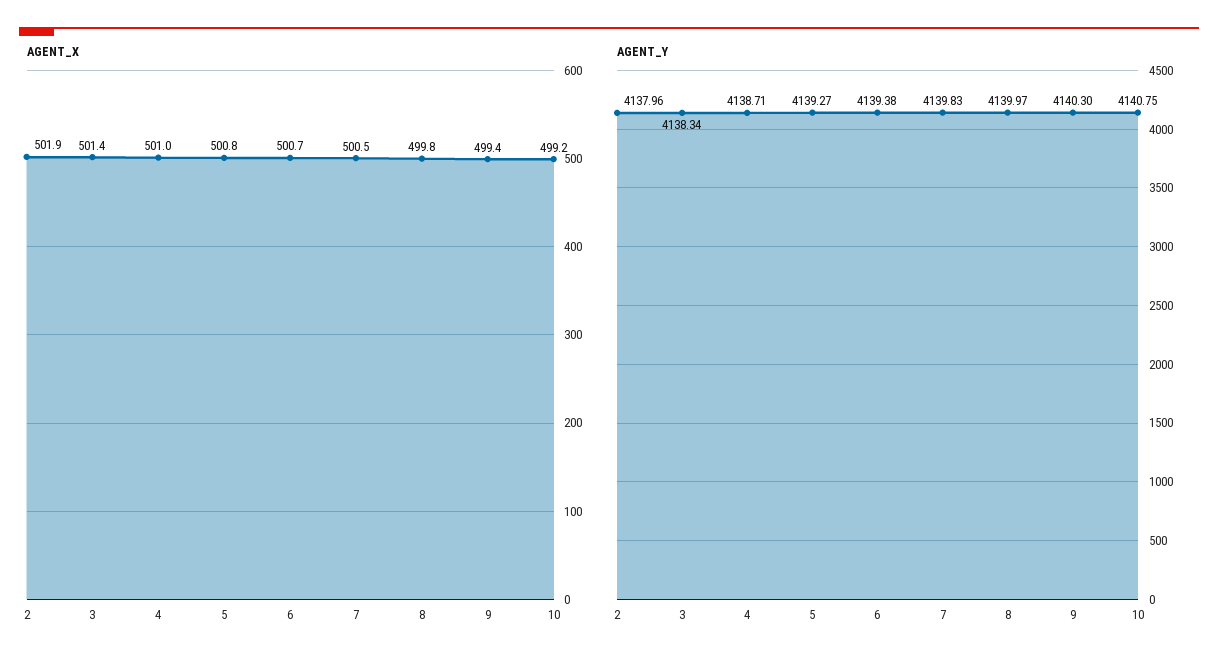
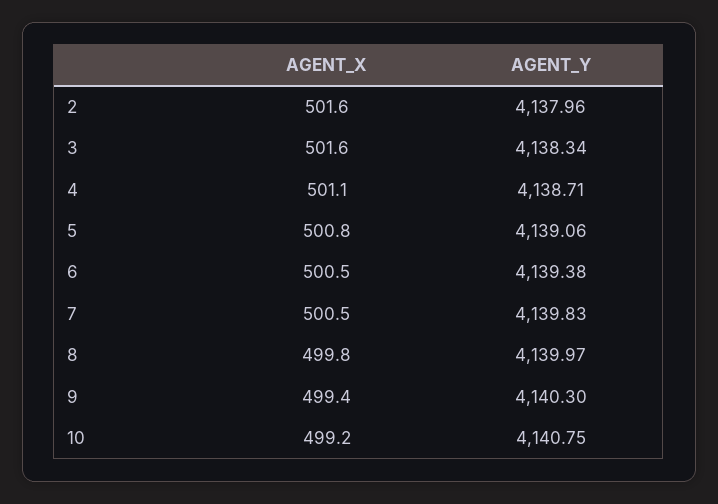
  {
    "AGENT_X": {
-     "2": 501.9,
+     "2": 501.6,
-     "3": 501.4,
+     "3": 501.6,
-     "4": 501,
+     "4": 501.1,
      "5": 500.8,
-     "6": 500.7,
+     "6": 500.5,
      "7": 500.5,
      "8": 499.8,
      "9": 499.4,
      "10": 499.2
    },
    "AGENT_Y": {
      "2": 4137.96,
      "3": 4138.34,
      "4": 4138.71,
-     "5": 4139.27,
+     "5": 4139.06,
      "6": 4139.38,
      "7": 4139.83,
      "8": 4139.97,
      "9": 4140.3,
      "10": 4140.75
    }
  }

